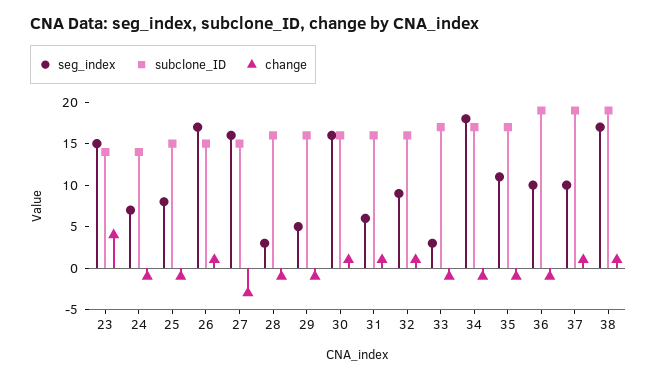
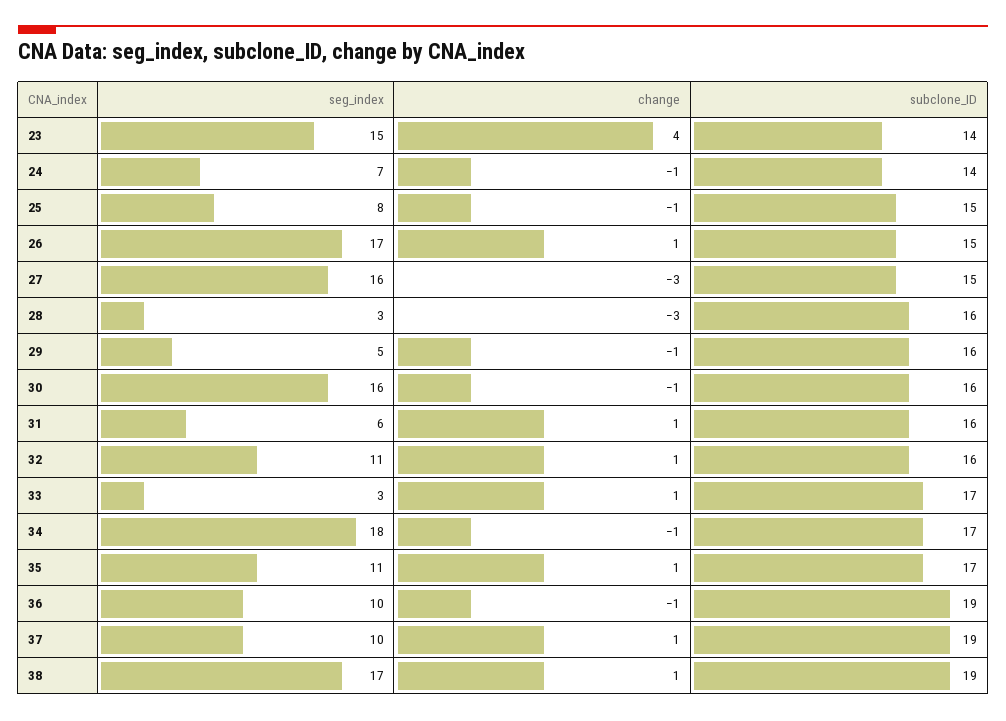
  {
    "seg_index": {
      "23": 15,
      "24": 7,
      "25": 8,
      "26": 17,
      "27": 16,
      "28": 3,
      "29": 5,
      "30": 16,
      "31": 6,
-     "32": 9,
+     "32": 11,
      "33": 3,
      "34": 18,
      "35": 11,
      "36": 10,
      "37": 10,
      "38": 17
    },
    "subclone_ID": {
      "23": 14,
      "24": 14,
      "25": 15,
      "26": 15,
      "27": 15,
      "28": 16,
      "29": 16,
      "30": 16,
      "31": 16,
      "32": 16,
      "33": 17,
      "34": 17,
      "35": 17,
      "36": 19,
      "37": 19,
      "38": 19
    },
    "change": {
      "23": 4,
      "24": -1,
      "25": -1,
      "26": 1,
      "27": -3,
-     "28": -1,
+     "28": -3,
      "29": -1,
-     "30": 1,
+     "30": -1,
      "31": 1,
      "32": 1,
-     "33": -1,
+     "33": 1,
      "34": -1,
-     "35": -1,
+     "35": 1,
      "36": -1,
      "37": 1,
      "38": 1
    }
  }

